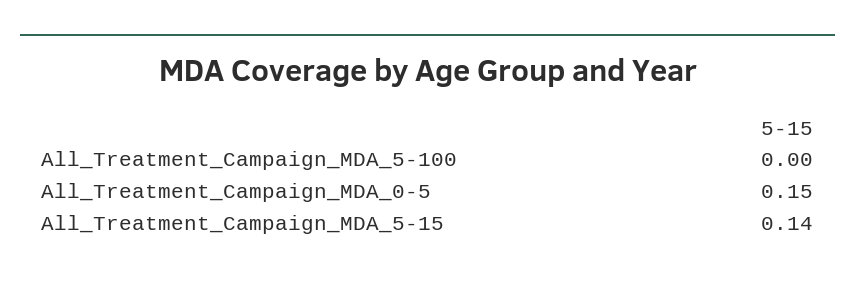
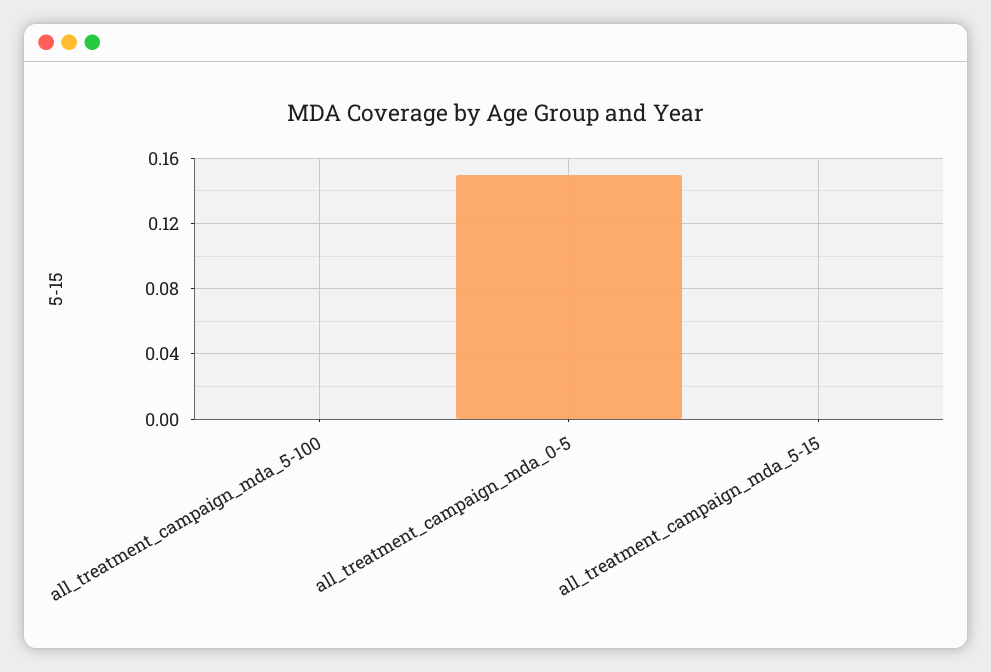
  {
    "All_Treatment_Campaign_MDA_5-100": 0,
    "All_Treatment_Campaign_MDA_0-5": 0.15,
-   "All_Treatment_Campaign_MDA_5-15": 0.14
+   "All_Treatment_Campaign_MDA_5-15": 0
  }

